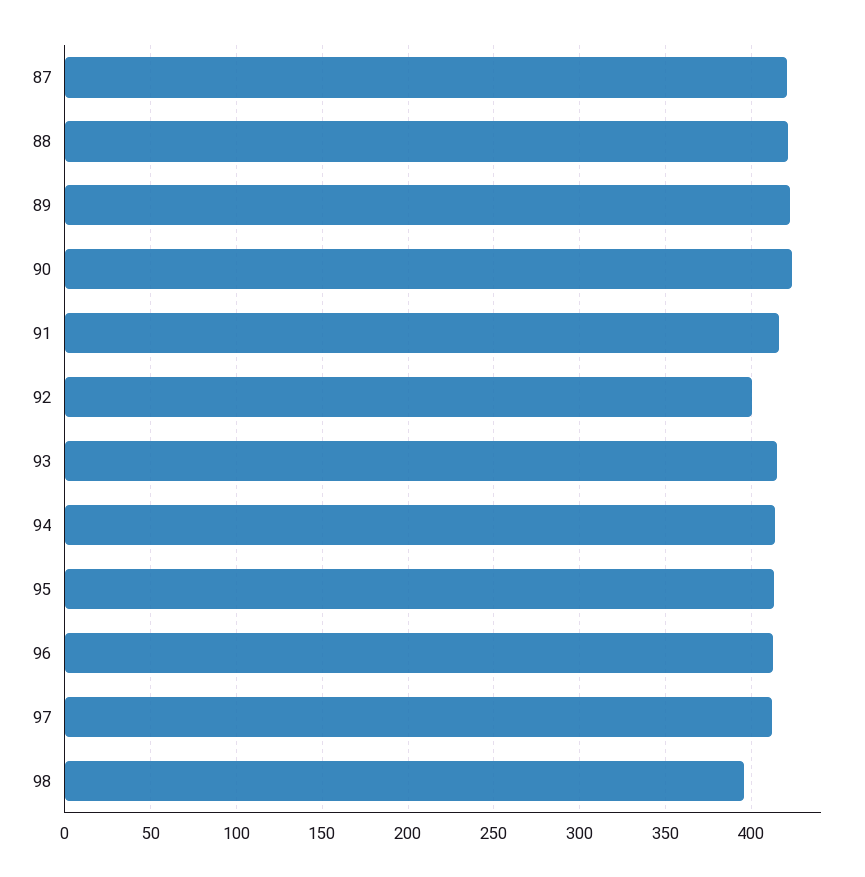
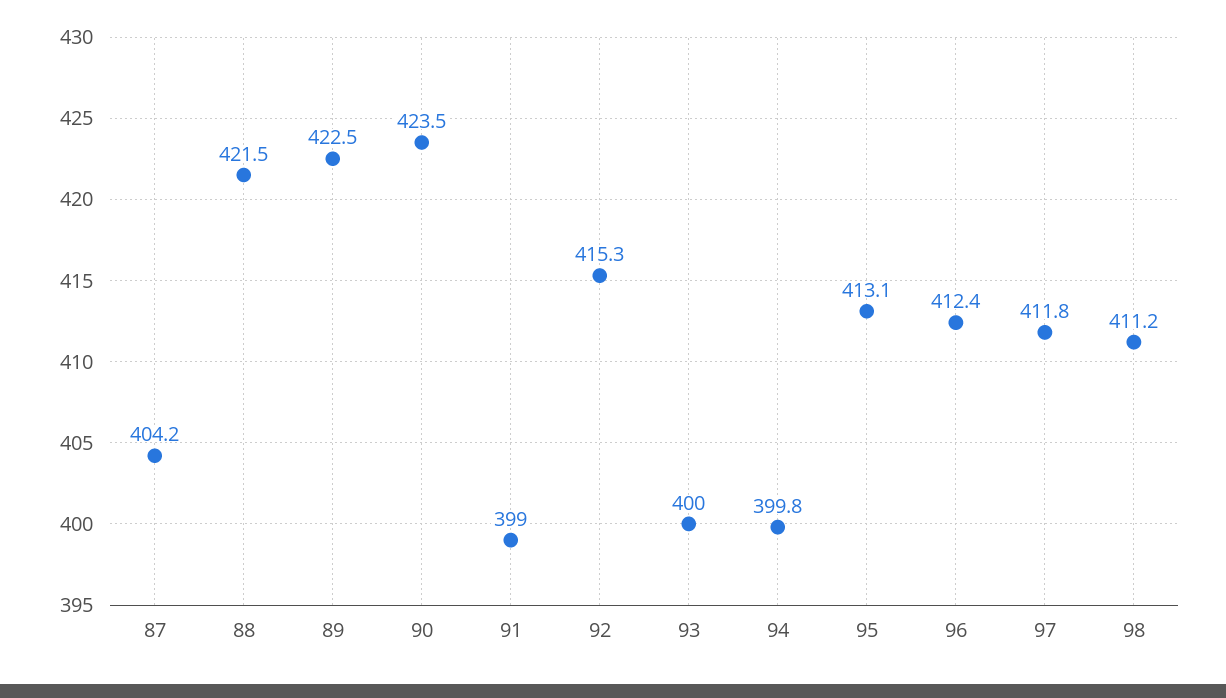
  {
-   "87": 420,
+   "87": 404.2,
    "88": 421.5,
    "89": 422.5,
    "90": 423.5,
-   "91": 415,
+   "91": 399,
-   "92": 400,
+   "92": 415.3,
-   "93": 415,
+   "93": 400,
-   "94": 415,
+   "94": 399.8,
    "95": 413.1,
    "96": 412.4,
    "97": 411.8,
-   "98": 395
+   "98": 411.2
  }

